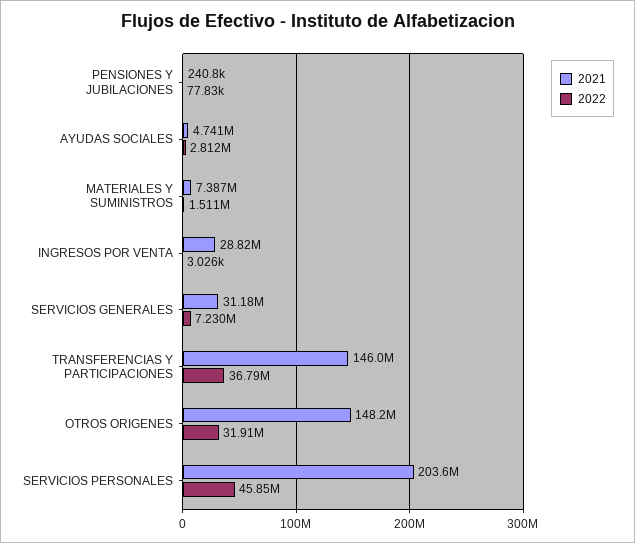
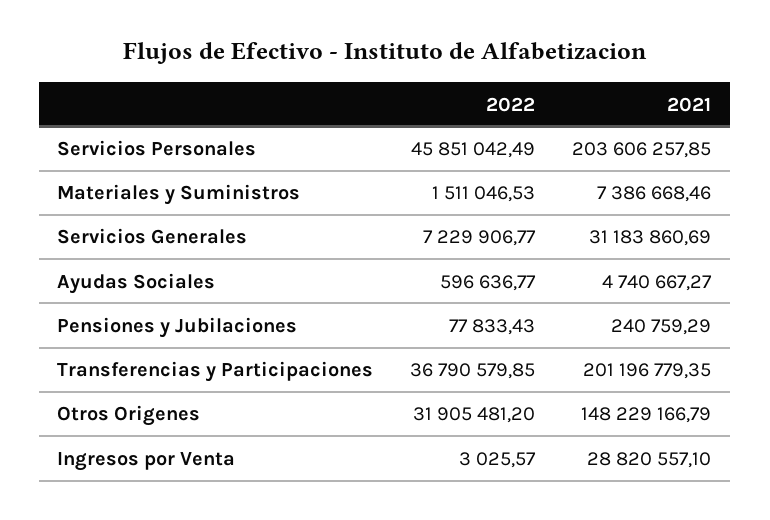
  {
    "2021": {
      "PENSIONES Y JUBILACIONES": 240759.29,
      "AYUDAS SOCIALES": 4740667.27,
      "MATERIALES Y SUMINISTROS": 7386668.46,
      "INGRESOS POR VENTA": 28820557.1,
      "SERVICIOS GENERALES": 31183860.69,
-     "TRANSFERENCIAS Y PARTICIPACIONES": 146000000,
+     "TRANSFERENCIAS Y PARTICIPACIONES": 201196779.35,
      "OTROS ORIGENES": 148229166.79,
      "SERVICIOS PERSONALES": 203606257.85
    },
    "2022": {
      "PENSIONES Y JUBILACIONES": 77833.43,
-     "AYUDAS SOCIALES": 2812000,
+     "AYUDAS SOCIALES": 596636.77,
      "MATERIALES Y SUMINISTROS": 1511046.53,
      "INGRESOS POR VENTA": 3025.57,
      "SERVICIOS GENERALES": 7229906.77,
      "TRANSFERENCIAS Y PARTICIPACIONES": 36790579.85,
      "OTROS ORIGENES": 31905481.2,
      "SERVICIOS PERSONALES": 45851042.49
    }
  }

